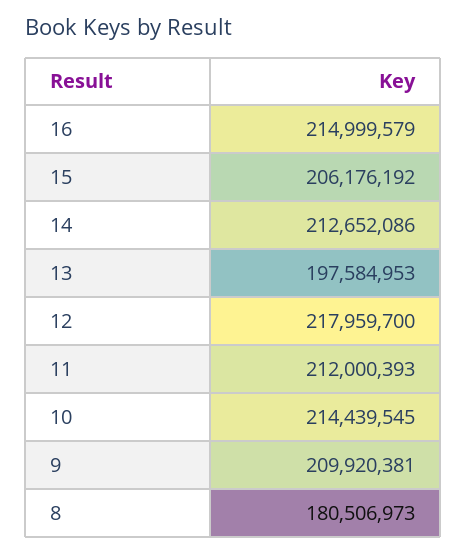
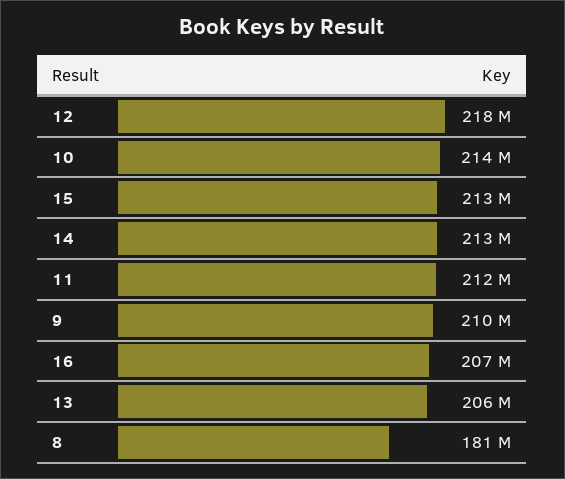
  {
-   "16": 214999579,
+   "16": 207000000,
-   "15": 206176192,
+   "15": 213000000,
    "14": 212652086,
-   "13": 197584953,
+   "13": 206000000,
    "12": 217959700,
    "11": 212000393,
    "10": 214439545,
    "9": 209920381,
    "8": 180506973
  }

